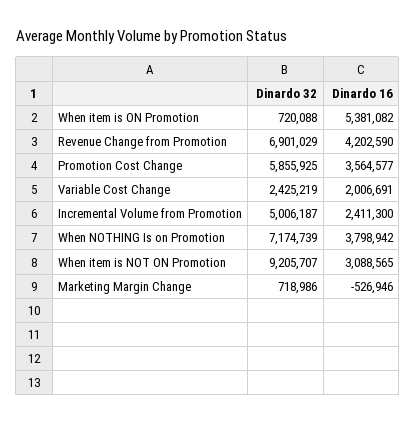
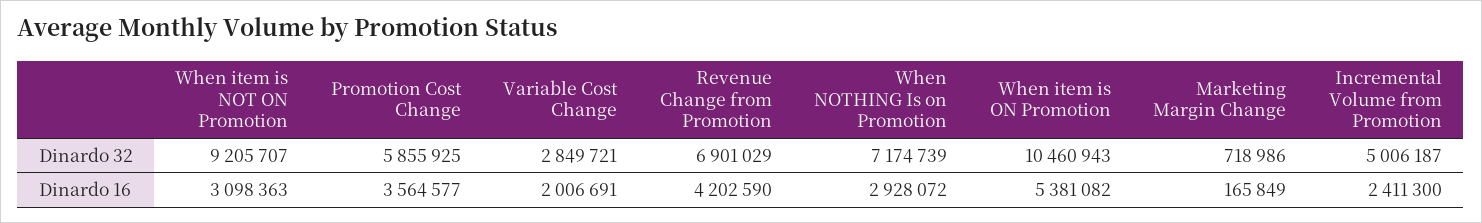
  {
    "Dinardo 32": {
-     "When item is ON Promotion": 720088,
+     "When item is ON Promotion": 10460943,
      "Revenue Change from Promotion": 6901029,
      "Promotion Cost Change": 5855925,
-     "Variable Cost Change": 2425219,
+     "Variable Cost Change": 2849721,
      "Incremental Volume from Promotion": 5006187,
      "When NOTHING Is on Promotion": 7174739,
      "When item is NOT ON Promotion": 9205707,
      "Marketing Margin Change": 718986
    },
    "Dinardo 16": {
      "When item is ON Promotion": 5381082,
      "Revenue Change from Promotion": 4202590,
      "Promotion Cost Change": 3564577,
      "Variable Cost Change": 2006691,
      "Incremental Volume from Promotion": 2411300,
-     "When NOTHING Is on Promotion": 3798942,
+     "When NOTHING Is on Promotion": 2928072,
-     "When item is NOT ON Promotion": 3088565,
+     "When item is NOT ON Promotion": 3098363,
-     "Marketing Margin Change": -526946
+     "Marketing Margin Change": 165849
    }
  }

